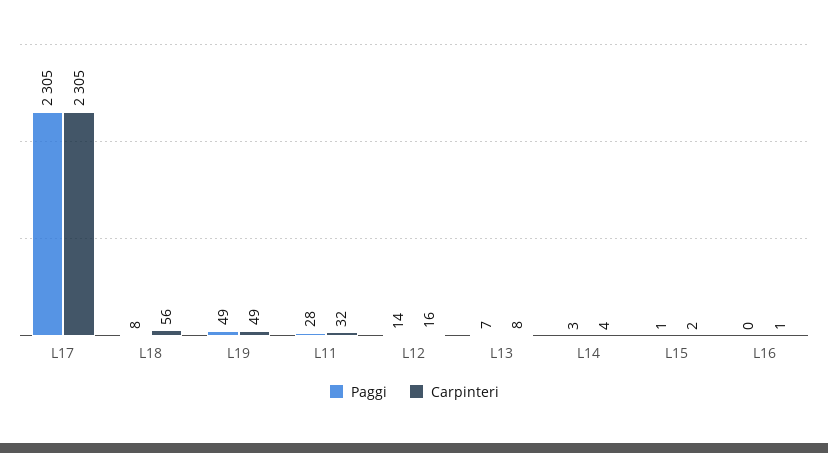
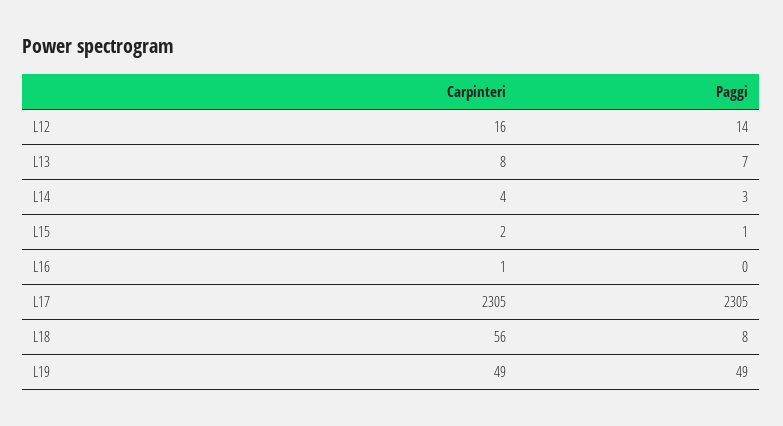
  {
    "Paggi": {
      "L17": 2305,
      "L18": 8,
      "L19": 49,
-     "L11": 28,
      "L12": 14,
      "L13": 7,
      "L14": 3,
      "L15": 1,
      "L16": 0
    },
    "Carpinteri": {
      "L17": 2305,
      "L18": 56,
      "L19": 49,
-     "L11": 32,
      "L12": 16,
      "L13": 8,
      "L14": 4,
      "L15": 2,
      "L16": 1
    }
  }

